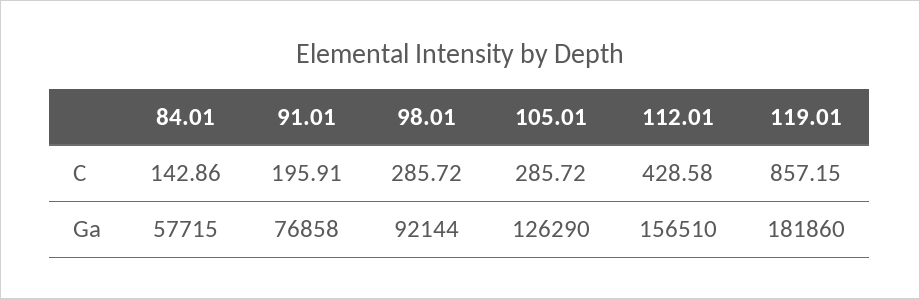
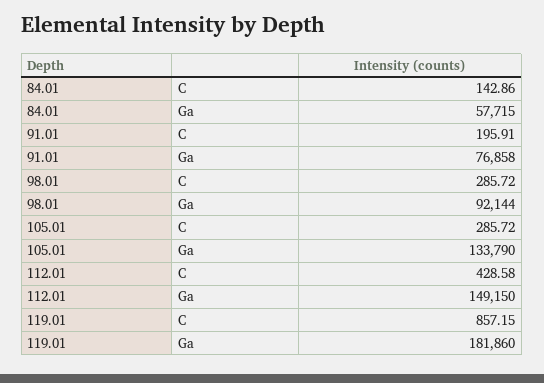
  {
    "84.01": {
      "C": 142.86,
      "Ga": 57715
    },
    "91.01": {
      "C": 195.91,
      "Ga": 76858
    },
    "98.01": {
      "C": 285.72,
      "Ga": 92144
    },
    "105.01": {
      "C": 285.72,
-     "Ga": 126290
+     "Ga": 133790
    },
    "112.01": {
      "C": 428.58,
-     "Ga": 156510
+     "Ga": 149150
    },
    "119.01": {
      "C": 857.15,
      "Ga": 181860
    }
  }

